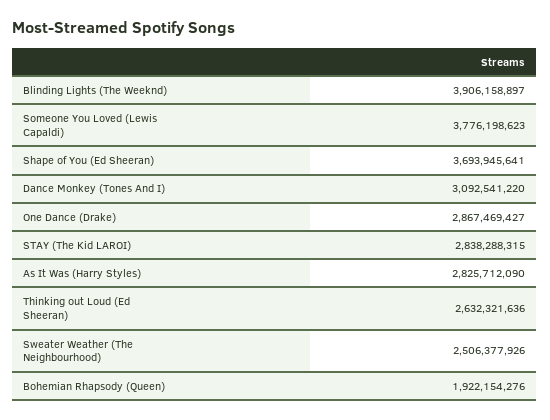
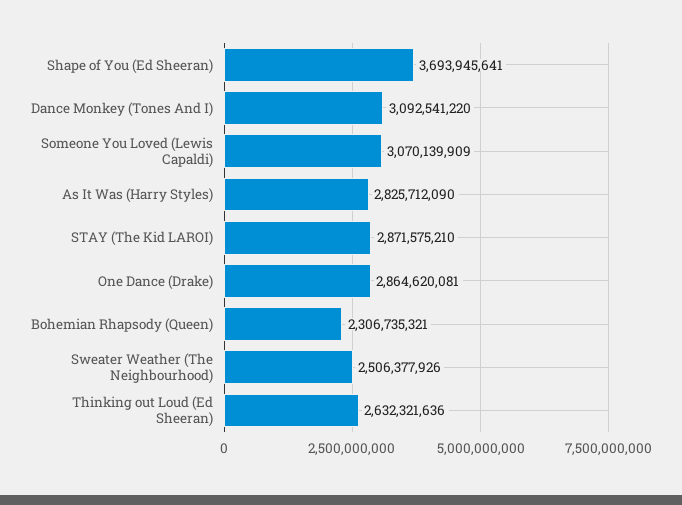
  {
-   "Blinding Lights (The Weeknd)": 3906158897,
-   "Someone You Loved (Lewis Capaldi)": 3776198623,
+   "Someone You Loved (Lewis Capaldi)": 3070139909,
    "Shape of You (Ed Sheeran)": 3693945641,
    "Dance Monkey (Tones And I)": 3092541220,
-   "One Dance (Drake)": 2867469427,
+   "One Dance (Drake)": 2864620081,
-   "STAY (The Kid LAROI)": 2838288315,
+   "STAY (The Kid LAROI)": 2871575210,
    "As It Was (Harry Styles)": 2825712090,
    "Thinking out Loud (Ed Sheeran)": 2632321636,
    "Sweater Weather (The Neighbourhood)": 2506377926,
-   "Bohemian Rhapsody (Queen)": 1922154276
+   "Bohemian Rhapsody (Queen)": 2306735321
  }

